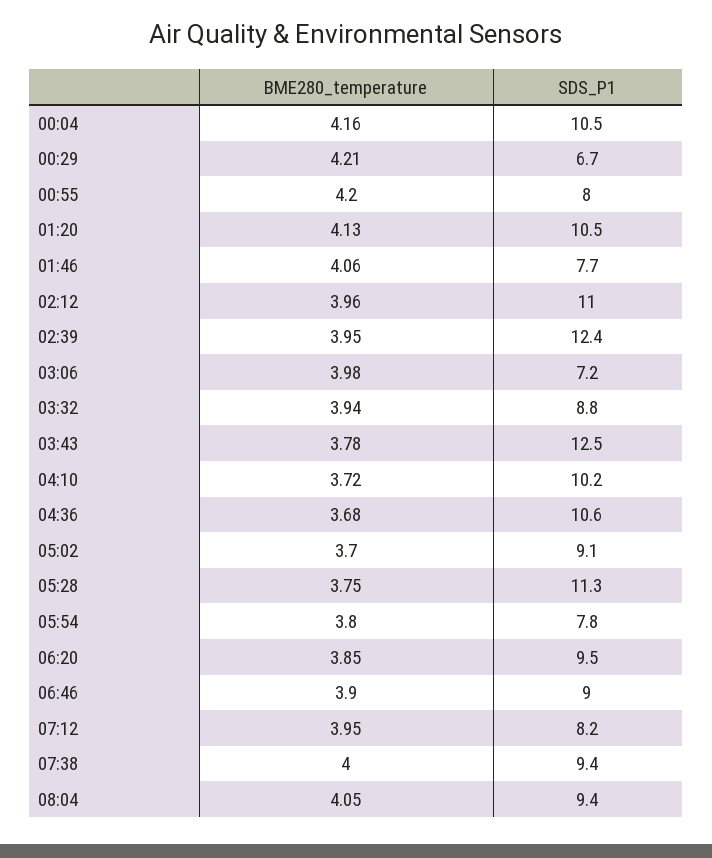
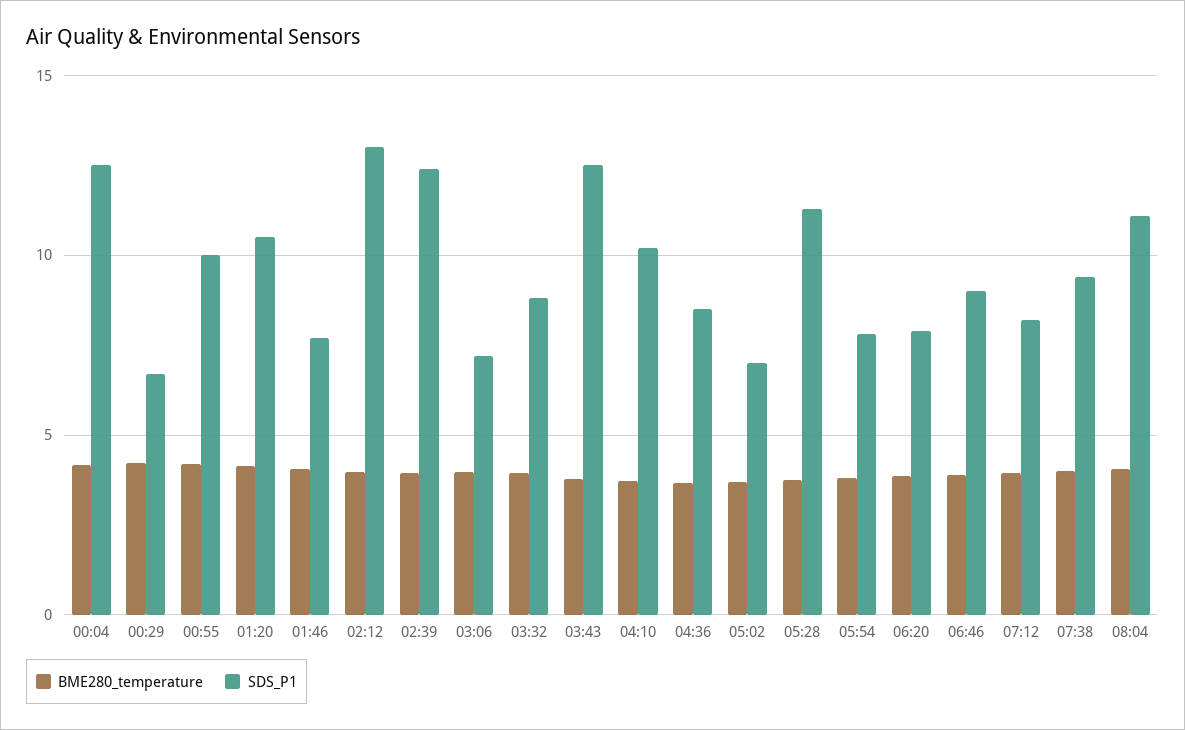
  {
    "BME280_temperature": {
      "00:04": 4.16,
      "00:29": 4.21,
      "00:55": 4.2,
      "01:20": 4.13,
      "01:46": 4.06,
      "02:12": 3.96,
      "02:39": 3.95,
      "03:06": 3.98,
      "03:32": 3.94,
      "03:43": 3.78,
      "04:10": 3.72,
      "04:36": 3.68,
      "05:02": 3.7,
      "05:28": 3.75,
      "05:54": 3.8,
      "06:20": 3.85,
      "06:46": 3.9,
      "07:12": 3.95,
      "07:38": 4,
      "08:04": 4.05
    },
    "SDS_P1": {
-     "00:04": 10.5,
+     "00:04": 12.5,
      "00:29": 6.7,
-     "00:55": 8,
+     "00:55": 10,
      "01:20": 10.5,
      "01:46": 7.7,
-     "02:12": 11,
+     "02:12": 13,
      "02:39": 12.4,
      "03:06": 7.2,
      "03:32": 8.8,
      "03:43": 12.5,
      "04:10": 10.2,
-     "04:36": 10.6,
+     "04:36": 8.5,
-     "05:02": 9.1,
+     "05:02": 7,
      "05:28": 11.3,
      "05:54": 7.8,
-     "06:20": 9.5,
+     "06:20": 8,
      "06:46": 9,
      "07:12": 8.2,
      "07:38": 9.4,
-     "08:04": 9.4
+     "08:04": 11
    }
  }

